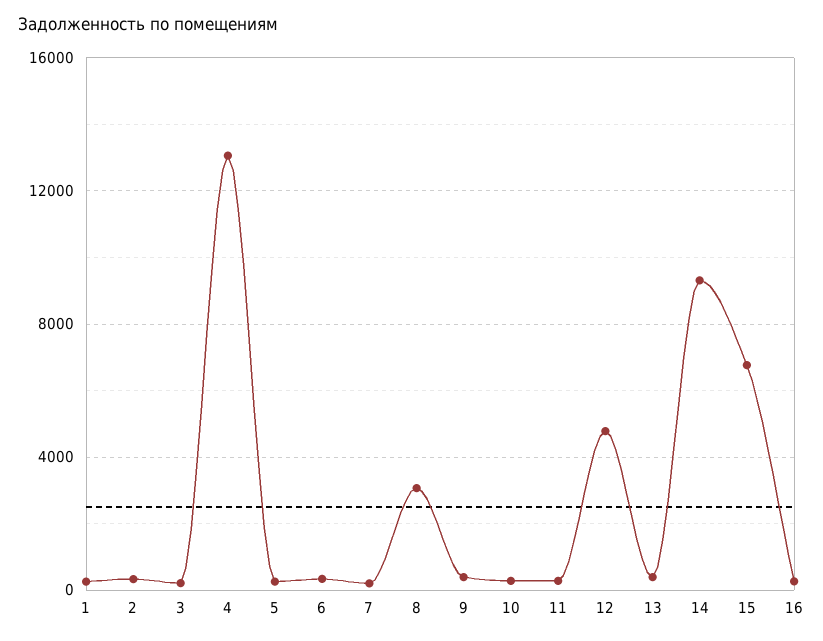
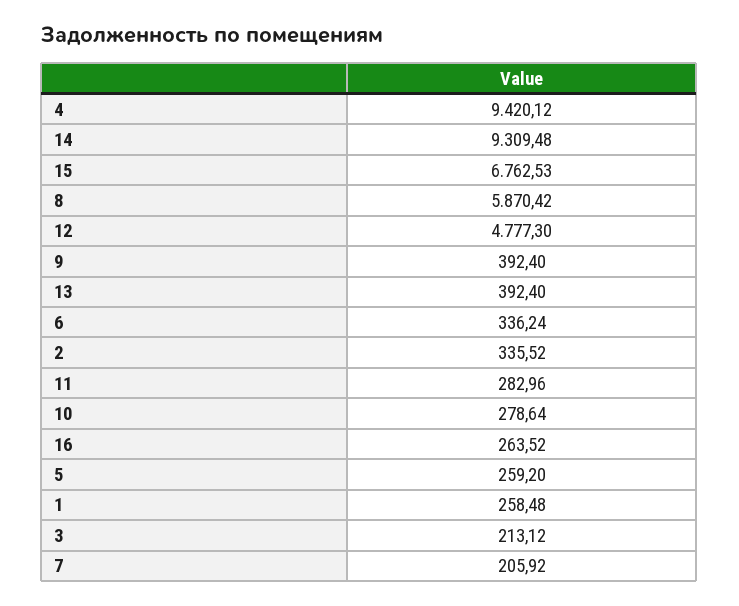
  {
    "1": 258.48,
    "2": 335.52,
    "3": 213.12,
-   "4": 13000,
+   "4": 9420.12,
    "5": 259.2,
    "6": 336.24,
    "7": 205.92,
-   "8": 3000,
+   "8": 5870.42,
    "9": 392.4,
    "10": 278.64,
    "11": 282.96,
    "12": 4777.3,
    "13": 392.4,
    "14": 9309.48,
    "15": 6762.53,
    "16": 263.52
  }

